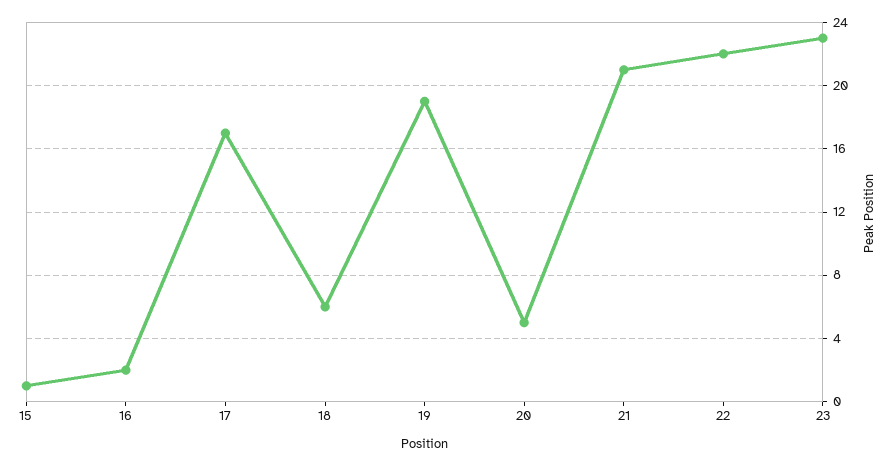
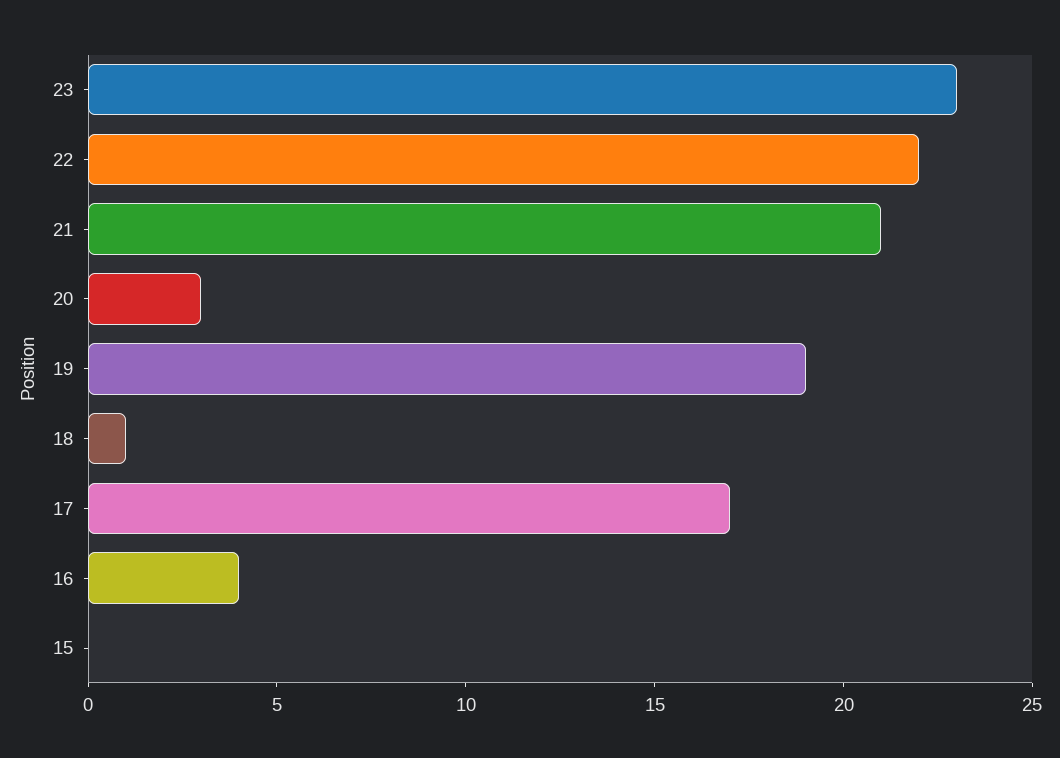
  {
-   "15": 1,
+   "15": 0,
-   "16": 2,
+   "16": 4,
    "17": 17,
-   "18": 6,
+   "18": 1,
    "19": 19,
-   "20": 5,
+   "20": 3,
    "21": 21,
    "22": 22,
    "23": 23
  }

